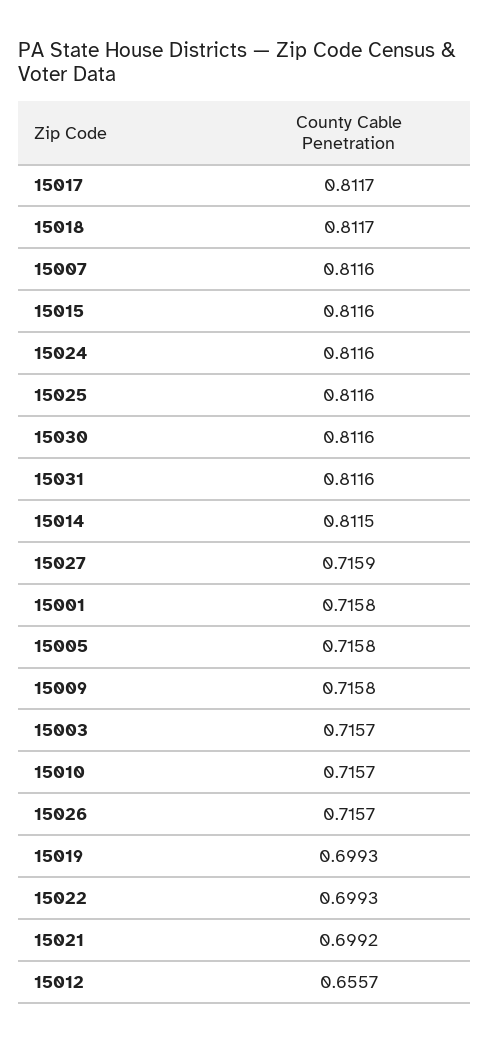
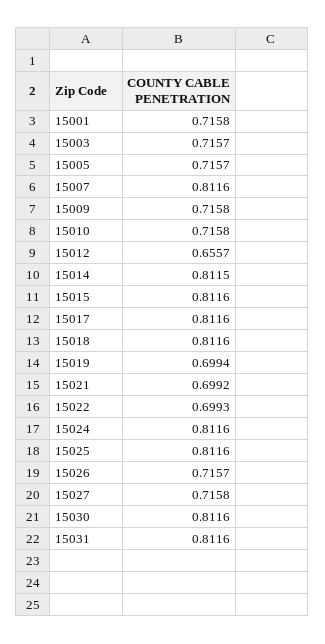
  {
-   "15017": 0.8117,
+   "15017": 0.8116,
-   "15018": 0.8117,
+   "15018": 0.8116,
    "15007": 0.8116,
    "15015": 0.8116,
    "15024": 0.8116,
    "15025": 0.8116,
    "15030": 0.8116,
    "15031": 0.8116,
    "15014": 0.8115,
-   "15027": 0.7159,
+   "15027": 0.7158,
    "15001": 0.7158,
-   "15005": 0.7158,
+   "15005": 0.7157,
    "15009": 0.7158,
    "15003": 0.7157,
-   "15010": 0.7157,
+   "15010": 0.7158,
    "15026": 0.7157,
-   "15019": 0.6993,
+   "15019": 0.6994,
    "15022": 0.6993,
    "15021": 0.6992,
    "15012": 0.6557
  }

